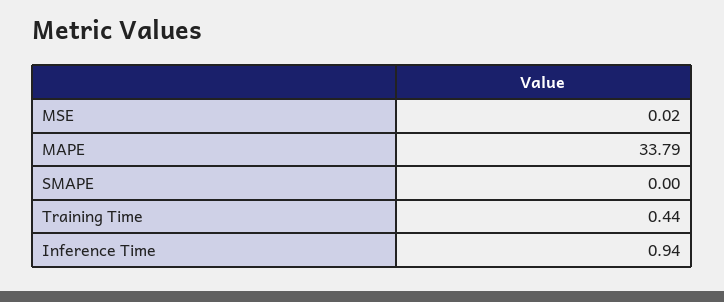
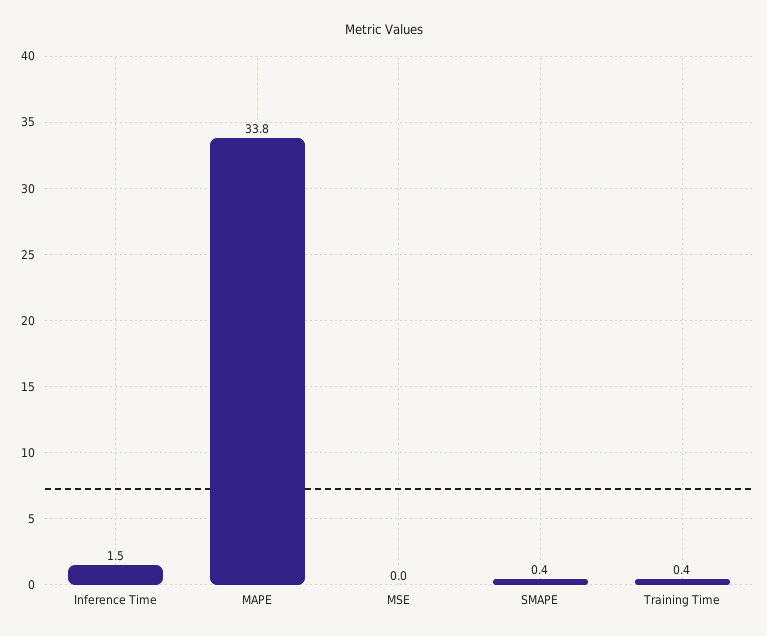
  {
    "MSE": 0.02,
    "MAPE": 33.79,
-   "SMAPE": 0,
+   "SMAPE": 0.4,
    "Training Time": 0.44,
-   "Inference Time": 0.94
+   "Inference Time": 1.5
  }

